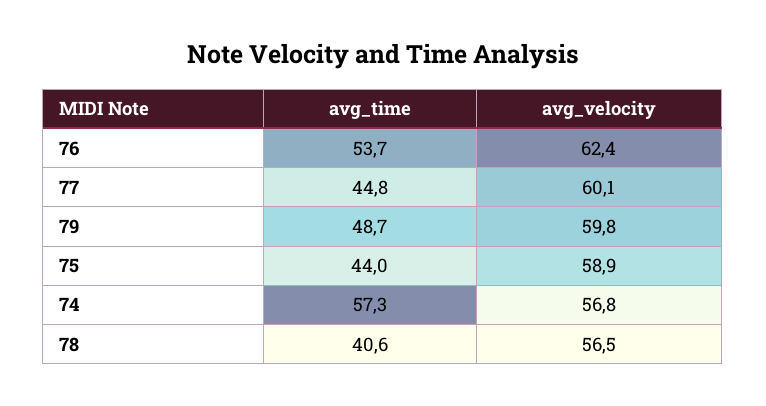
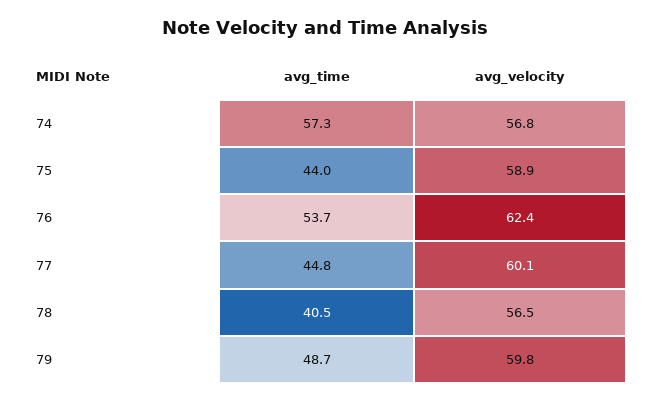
  {
    "avg_time": {
      "76": 53.7,
      "77": 44.8,
      "79": 48.7,
      "75": 44,
      "74": 57.3,
-     "78": 40.6
+     "78": 40.5
    },
    "avg_velocity": {
      "76": 62.4,
      "77": 60.1,
      "79": 59.8,
      "75": 58.9,
      "74": 56.8,
      "78": 56.5
    }
  }

